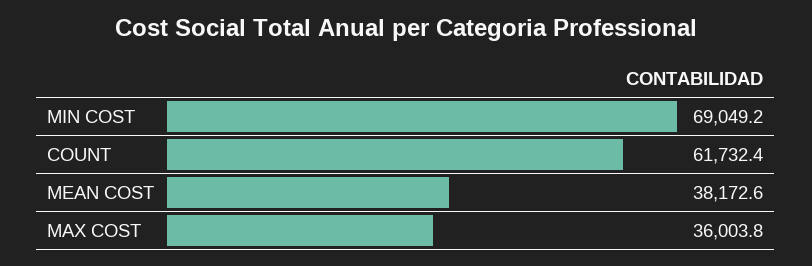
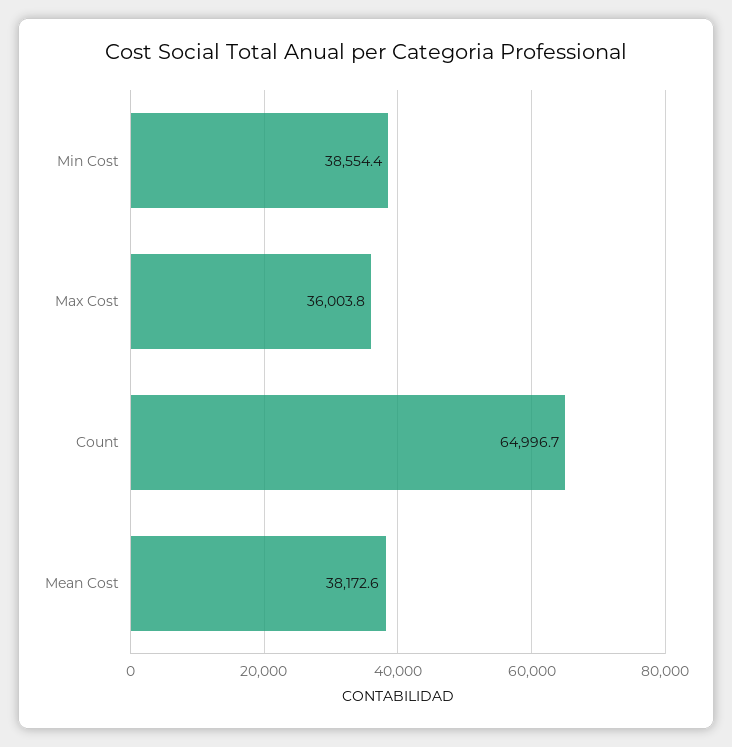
  {
-   "MIN COST": 69049.2,
+   "MIN COST": 38554.4,
-   "COUNT": 61732.4,
+   "COUNT": 64996.7,
    "MEAN COST": 38172.6,
    "MAX COST": 36003.8
  }

